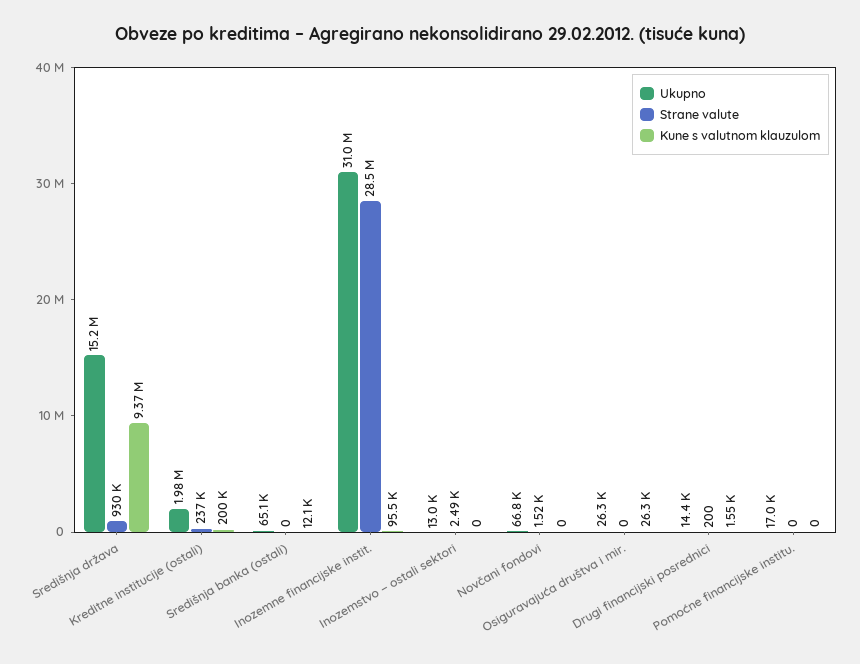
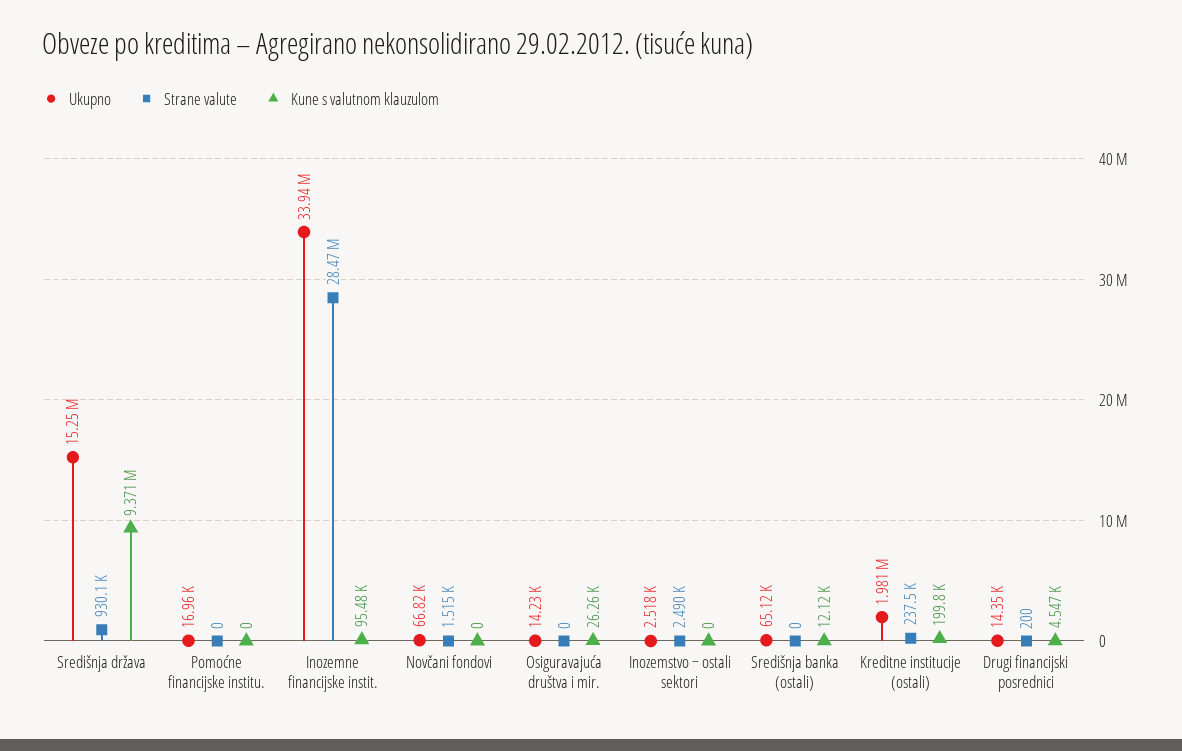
  {
    "Ukupno": {
      "Središnja država": 15250000,
      "Kreditne institucije (ostali)": 1981000,
      "Središnja banka (ostali)": 65120,
-     "Inozemne financijske instit.": 31000000,
+     "Inozemne financijske instit.": 33940000,
-     "Inozemstvo − ostali sektori": 13000,
+     "Inozemstvo − ostali sektori": 2518,
      "Novčani fondovi": 66820,
-     "Osiguravajuća društva i mir.": 26300,
+     "Osiguravajuća društva i mir.": 14230,
      "Drugi financijski posrednici": 14350,
      "Pomoćne financijske institu.": 16960
    },
    "Strane valute": {
      "Središnja država": 930100,
      "Kreditne institucije (ostali)": 237500,
      "Središnja banka (ostali)": 0,
      "Inozemne financijske instit.": 28470000,
      "Inozemstvo − ostali sektori": 2490,
      "Novčani fondovi": 1515,
      "Osiguravajuća društva i mir.": 0,
      "Drugi financijski posrednici": 200,
      "Pomoćne financijske institu.": 0
    },
    "Kune s valutnom klauzulom": {
      "Središnja država": 9371000,
      "Kreditne institucije (ostali)": 199800,
      "Središnja banka (ostali)": 12120,
      "Inozemne financijske instit.": 95480,
      "Inozemstvo − ostali sektori": 0,
      "Novčani fondovi": 0,
      "Osiguravajuća društva i mir.": 26260,
-     "Drugi financijski posrednici": 1550,
+     "Drugi financijski posrednici": 4547,
      "Pomoćne financijske institu.": 0
    }
  }

